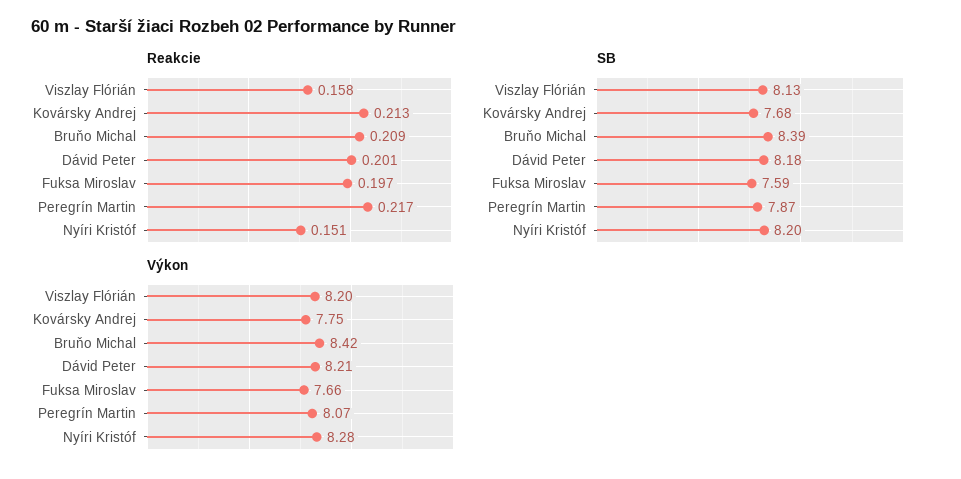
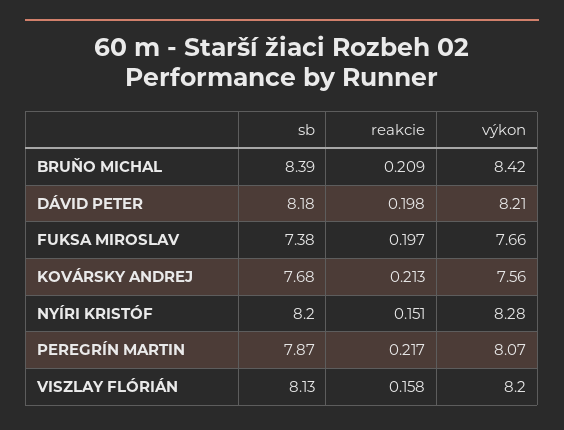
  {
    "Reakcie": {
      "Viszlay Flórián": 0.158,
      "Kovársky Andrej": 0.213,
      "Bruňo Michal": 0.209,
-     "Dávid Peter": 0.201,
+     "Dávid Peter": 0.198,
      "Fuksa Miroslav": 0.197,
      "Peregrín Martin": 0.217,
      "Nyíri Kristóf": 0.151
    },
    "SB": {
      "Viszlay Flórián": 8.13,
      "Kovársky Andrej": 7.68,
      "Bruňo Michal": 8.39,
      "Dávid Peter": 8.18,
-     "Fuksa Miroslav": 7.59,
+     "Fuksa Miroslav": 7.38,
      "Peregrín Martin": 7.87,
      "Nyíri Kristóf": 8.2
    },
    "Výkon": {
      "Viszlay Flórián": 8.2,
-     "Kovársky Andrej": 7.75,
+     "Kovársky Andrej": 7.56,
      "Bruňo Michal": 8.42,
      "Dávid Peter": 8.21,
      "Fuksa Miroslav": 7.66,
      "Peregrín Martin": 8.07,
      "Nyíri Kristóf": 8.28
    }
  }

